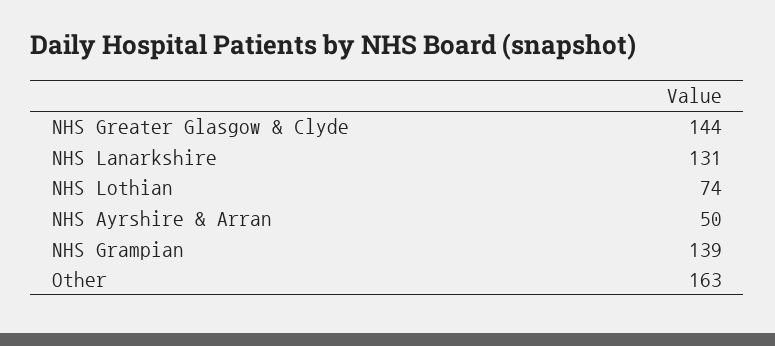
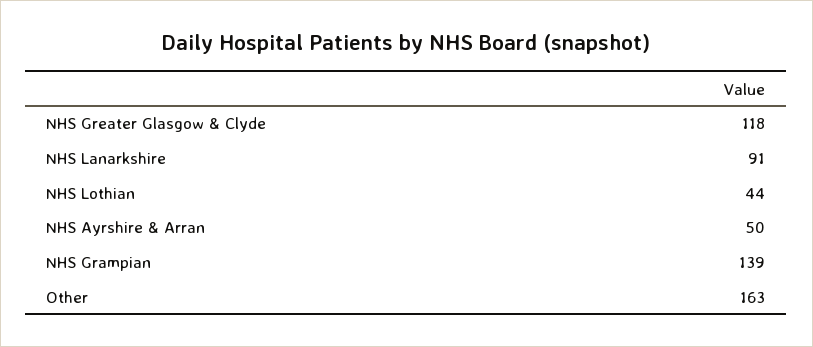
  {
-   "NHS Greater Glasgow & Clyde": 144,
+   "NHS Greater Glasgow & Clyde": 118,
-   "NHS Lanarkshire": 131,
+   "NHS Lanarkshire": 91,
-   "NHS Lothian": 74,
+   "NHS Lothian": 44,
    "NHS Ayrshire & Arran": 50,
    "NHS Grampian": 139,
    "Other": 163
  }

